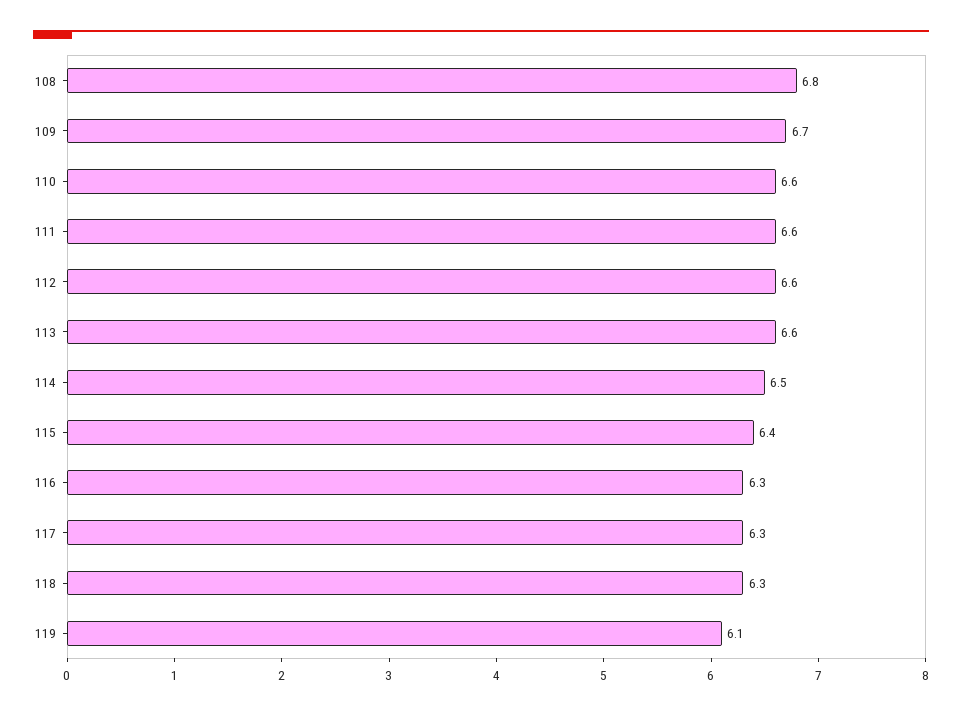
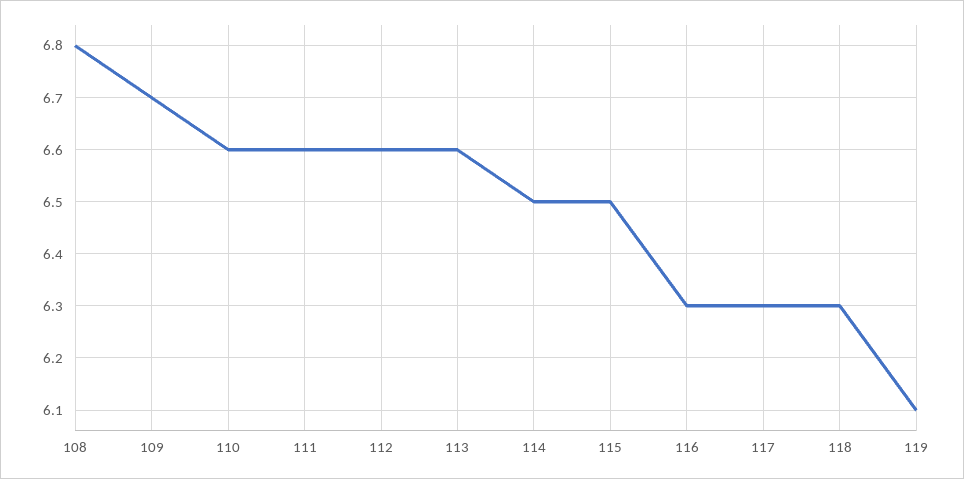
  {
    "108": 6.8,
    "109": 6.7,
    "110": 6.6,
    "111": 6.6,
    "112": 6.6,
    "113": 6.6,
    "114": 6.5,
-   "115": 6.4,
+   "115": 6.5,
    "116": 6.3,
    "117": 6.3,
    "118": 6.3,
    "119": 6.1
  }

